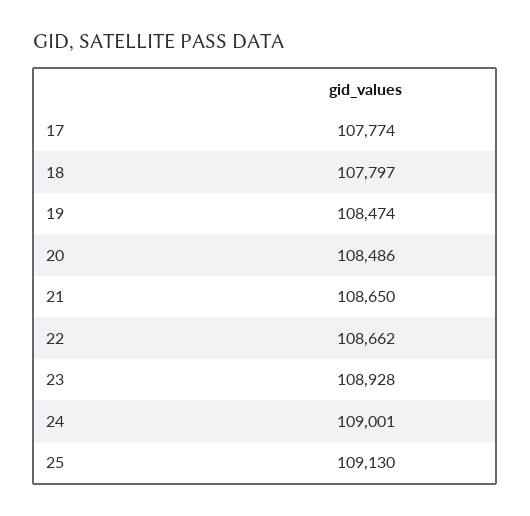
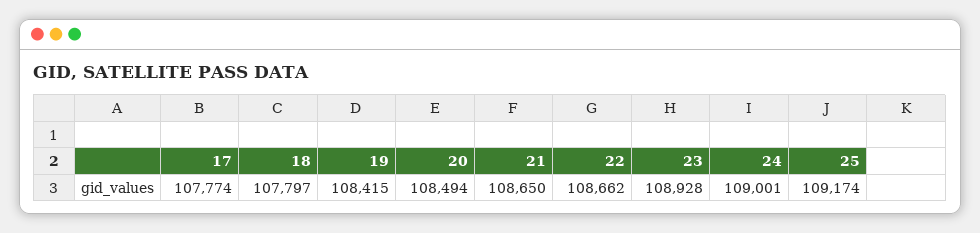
  {
    "17": 107774,
    "18": 107797,
-   "19": 108474,
+   "19": 108415,
-   "20": 108486,
+   "20": 108494,
    "21": 108650,
    "22": 108662,
    "23": 108928,
    "24": 109001,
-   "25": 109130
+   "25": 109174
  }

